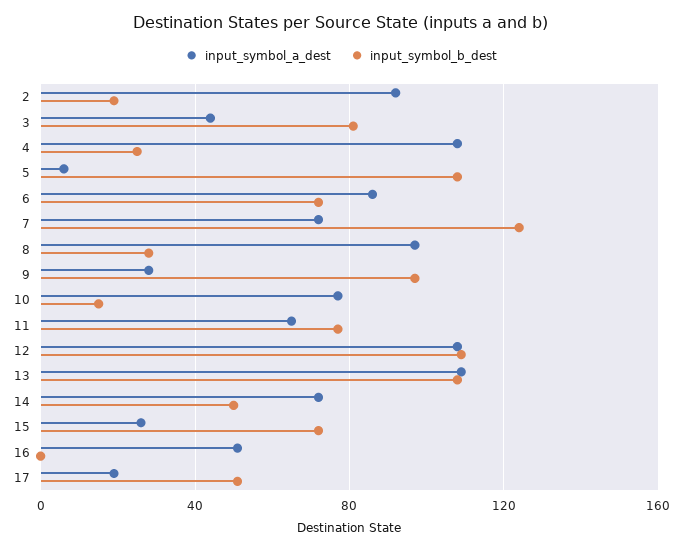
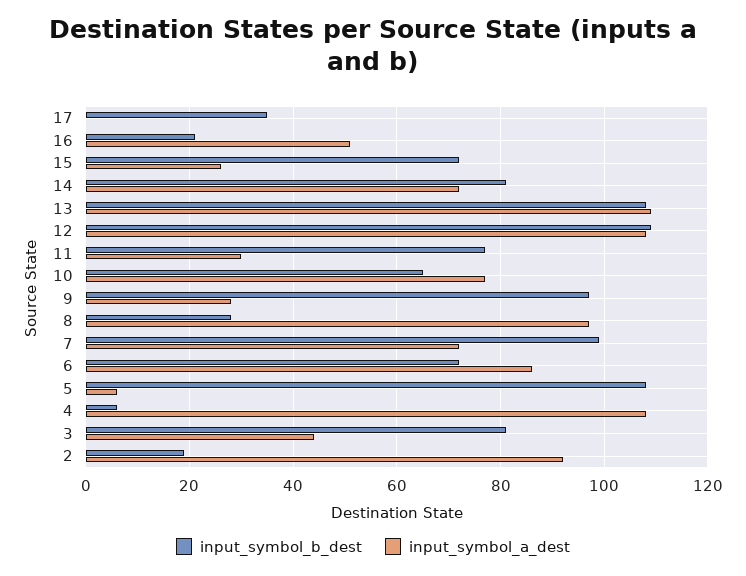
  {
    "input_symbol_a_dest": {
      "2": 90,
      "3": 45,
      "4": 110,
      "5": 5,
      "6": 85,
      "7": 70,
      "8": 95,
      "9": 30,
      "10": 75,
-     "11": 65,
+     "11": 30,
      "12": 110,
      "13": 110,
      "14": 70,
      "15": 25,
      "16": 50,
-     "17": 20
+     "17": 0
    },
    "input_symbol_b_dest": {
      "2": 20,
      "3": 80,
-     "4": 25,
+     "4": 5,
      "5": 110,
      "6": 70,
-     "7": 125,
+     "7": 100,
      "8": 30,
      "9": 95,
-     "10": 15,
+     "10": 65,
      "11": 75,
      "12": 110,
      "13": 110,
-     "14": 50,
+     "14": 80,
      "15": 70,
-     "16": 0,
+     "16": 20,
-     "17": 50
+     "17": 35
    }
  }

